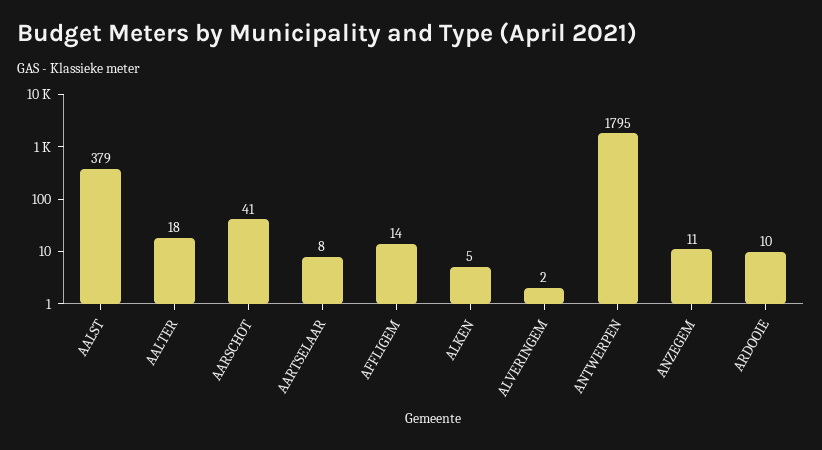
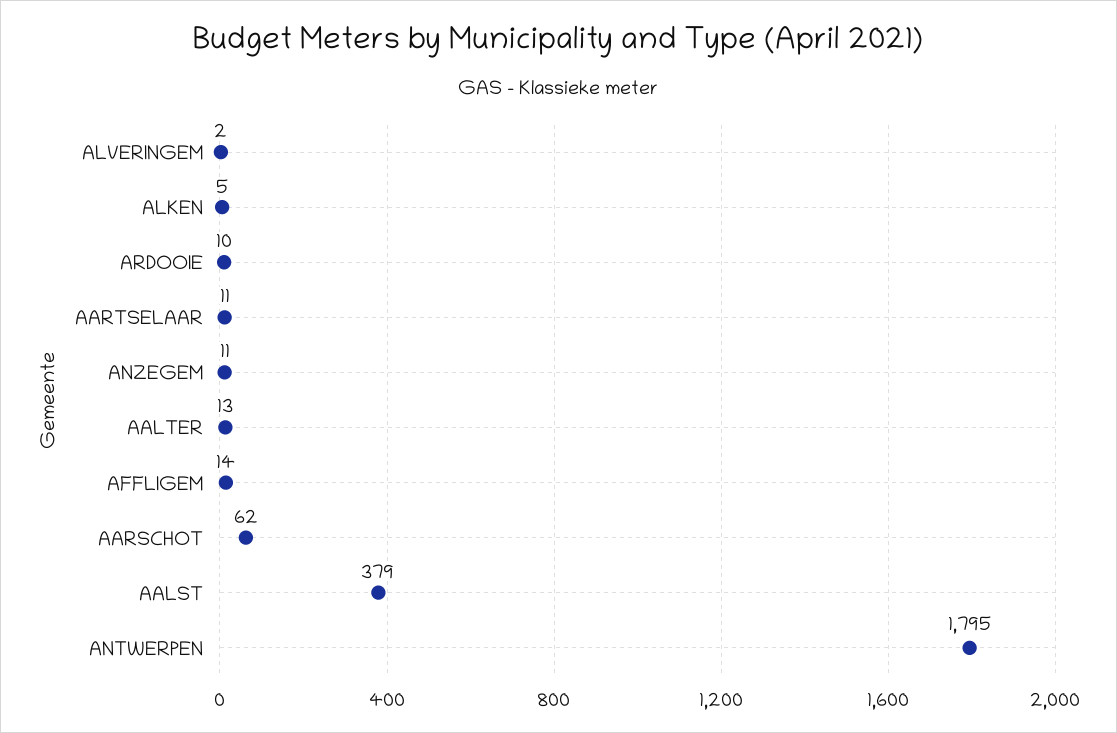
  {
    "AALST": 379,
-   "AALTER": 18,
+   "AALTER": 13,
-   "AARSCHOT": 41,
+   "AARSCHOT": 62,
-   "AARTSELAAR": 8,
+   "AARTSELAAR": 11,
    "AFFLIGEM": 14,
    "ALKEN": 5,
    "ALVERINGEM": 2,
    "ANTWERPEN": 1795,
    "ANZEGEM": 11,
    "ARDOOIE": 10
  }

